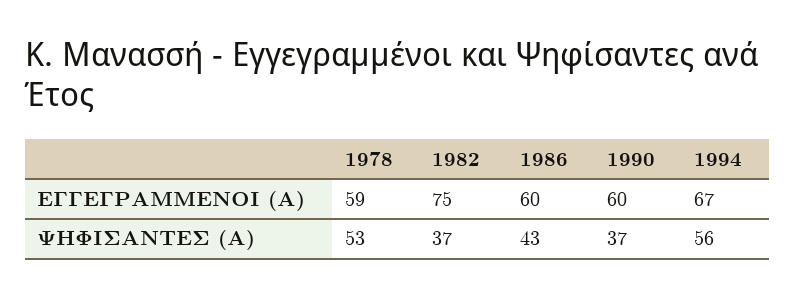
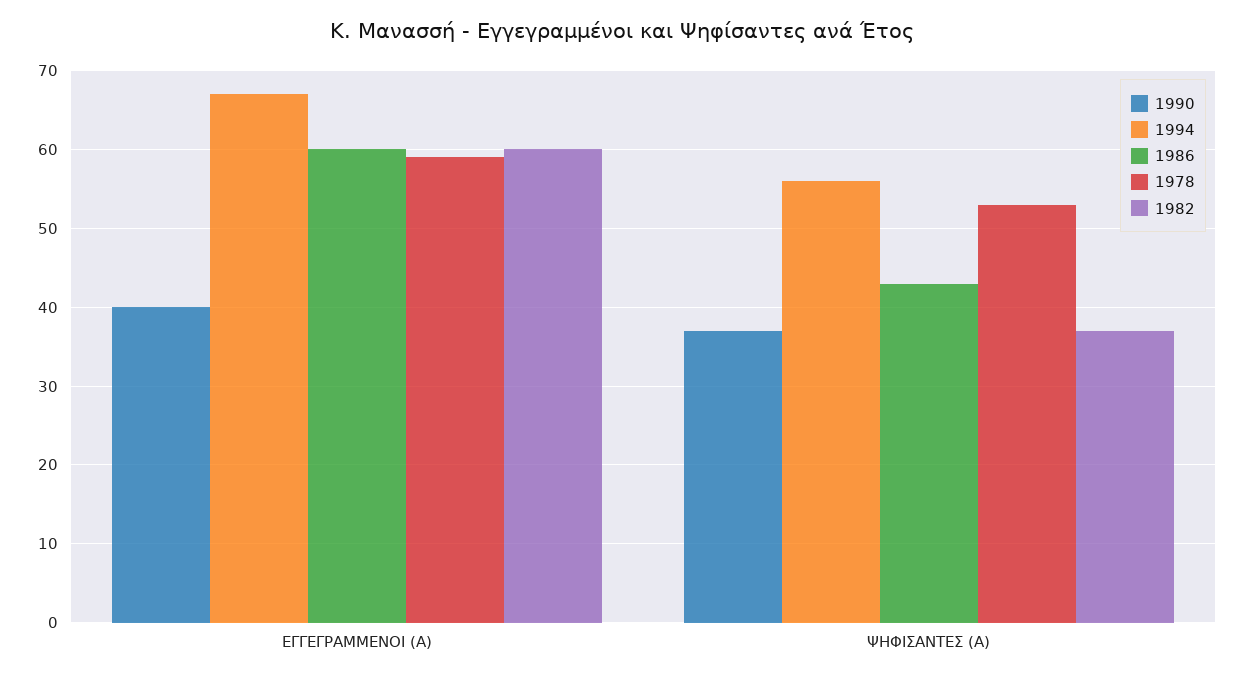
  {
    "1978": {
      "ΕΓΓΕΓΡΑΜΜΕΝΟΙ (Α)": 59,
      "ΨΗΦΙΣΑΝΤΕΣ (Α)": 53
    },
    "1982": {
-     "ΕΓΓΕΓΡΑΜΜΕΝΟΙ (Α)": 75,
+     "ΕΓΓΕΓΡΑΜΜΕΝΟΙ (Α)": 60,
      "ΨΗΦΙΣΑΝΤΕΣ (Α)": 37
    },
    "1986": {
      "ΕΓΓΕΓΡΑΜΜΕΝΟΙ (Α)": 60,
      "ΨΗΦΙΣΑΝΤΕΣ (Α)": 43
    },
    "1990": {
-     "ΕΓΓΕΓΡΑΜΜΕΝΟΙ (Α)": 60,
+     "ΕΓΓΕΓΡΑΜΜΕΝΟΙ (Α)": 40,
      "ΨΗΦΙΣΑΝΤΕΣ (Α)": 37
    },
    "1994": {
      "ΕΓΓΕΓΡΑΜΜΕΝΟΙ (Α)": 67,
      "ΨΗΦΙΣΑΝΤΕΣ (Α)": 56
    }
  }

